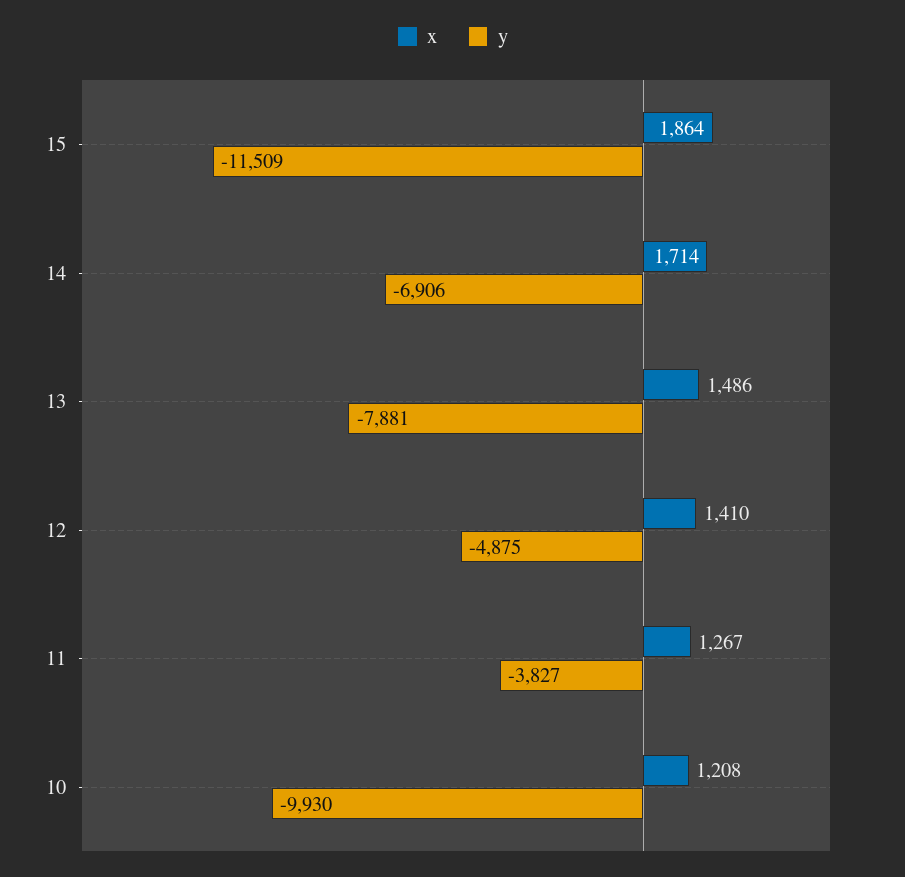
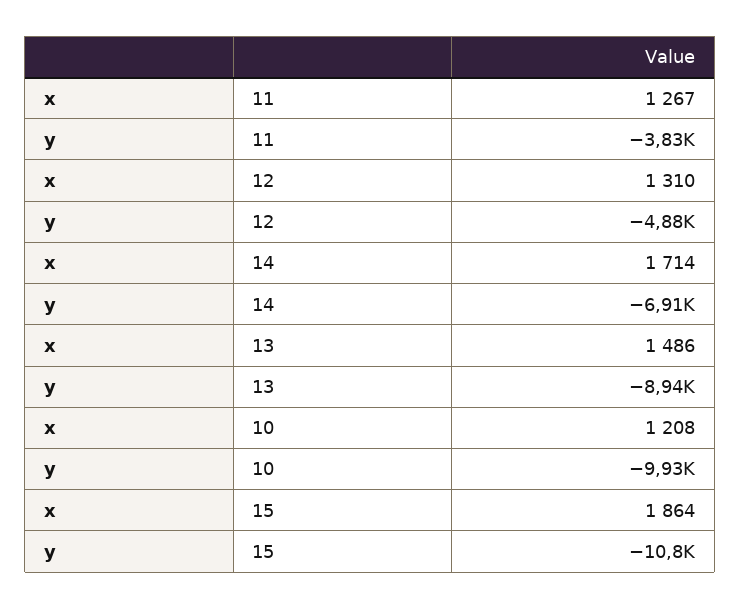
  {
    "x": {
      "15": 1864,
      "14": 1714,
      "13": 1486,
-     "12": 1410,
+     "12": 1310,
      "11": 1267,
      "10": 1208
    },
    "y": {
-     "15": -11509,
+     "15": -10800,
      "14": -6906,
-     "13": -7881,
+     "13": -8940,
      "12": -4875,
      "11": -3827,
      "10": -9930
    }
  }

